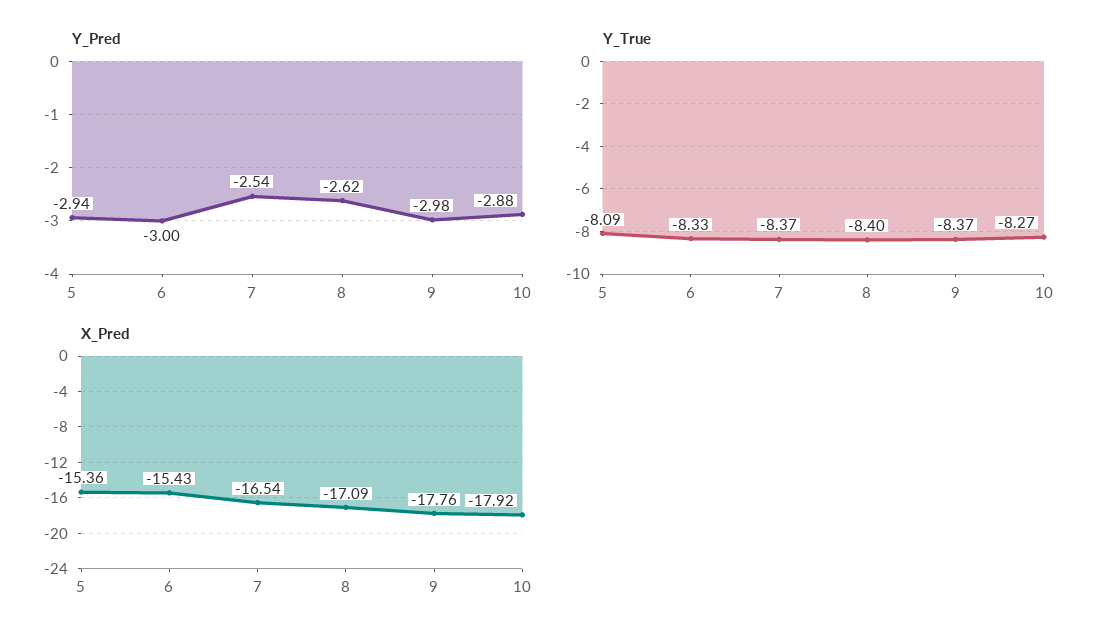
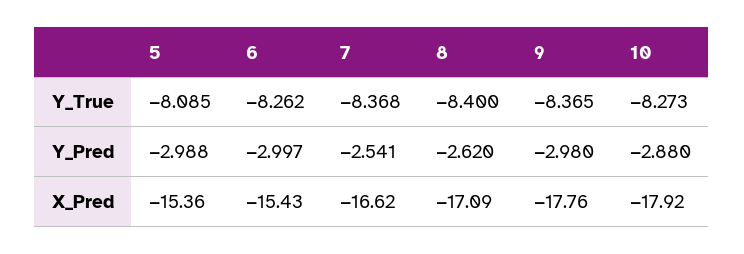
  {
    "Y_Pred": {
-     "5": -2.94,
+     "5": -2.988,
      "6": -2.997,
      "7": -2.541,
      "8": -2.62,
      "9": -2.98,
      "10": -2.88
    },
    "Y_True": {
      "5": -8.085,
-     "6": -8.33,
+     "6": -8.262,
      "7": -8.368,
      "8": -8.4,
      "9": -8.365,
      "10": -8.273
    },
    "X_Pred": {
      "5": -15.36,
      "6": -15.43,
-     "7": -16.54,
+     "7": -16.62,
      "8": -17.09,
      "9": -17.76,
      "10": -17.92
    }
  }

